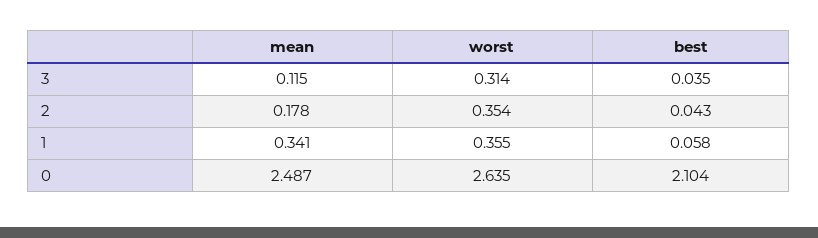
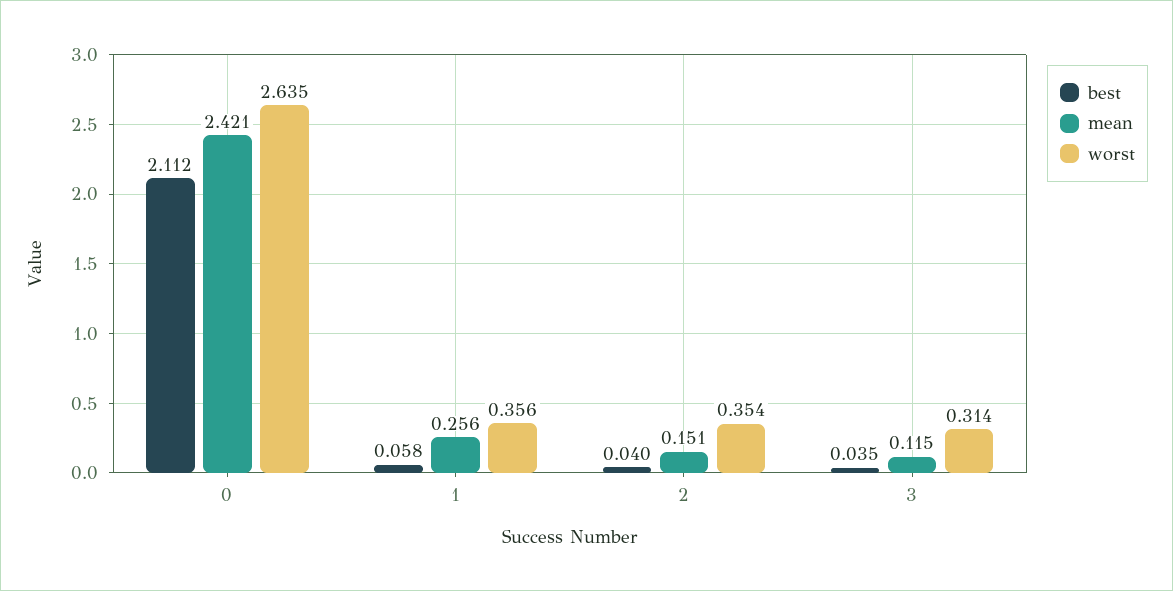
  {
    "mean": {
      "3": 0.115,
-     "2": 0.178,
+     "2": 0.151,
-     "1": 0.341,
+     "1": 0.256,
-     "0": 2.487
+     "0": 2.421
    },
    "worst": {
      "3": 0.314,
      "2": 0.354,
-     "1": 0.355,
+     "1": 0.356,
      "0": 2.635
    },
    "best": {
      "3": 0.035,
-     "2": 0.043,
+     "2": 0.04,
      "1": 0.058,
-     "0": 2.104
+     "0": 2.112
    }
  }

